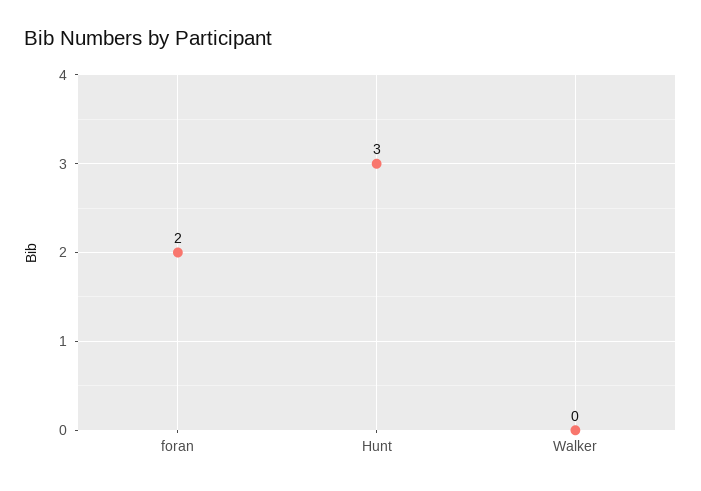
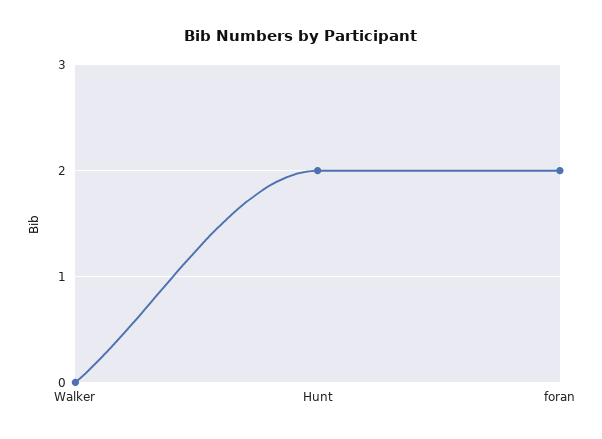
  {
    "foran": 2,
-   "Hunt": 3,
+   "Hunt": 2,
    "Walker": 0
  }

